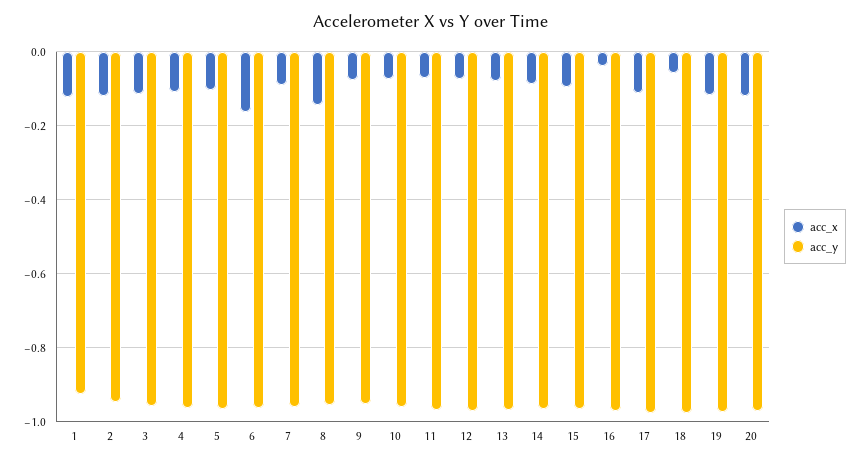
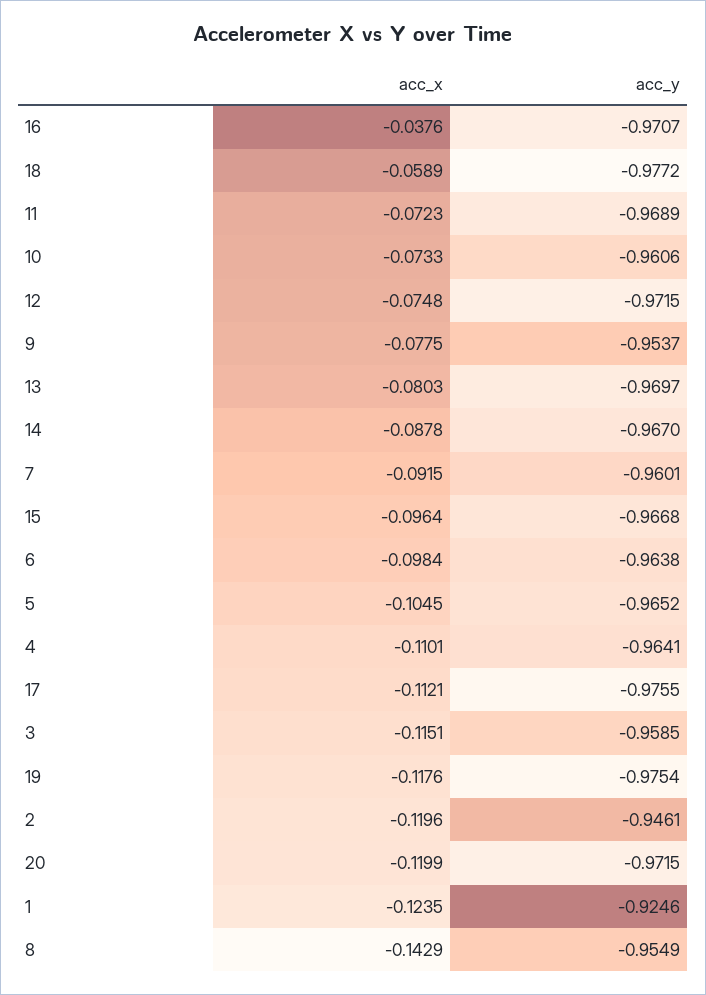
  {
    "acc_x": {
      "1": -0.1235,
      "2": -0.1196,
      "3": -0.1151,
      "4": -0.1101,
      "5": -0.1045,
-     "6": -0.16,
+     "6": -0.0984,
      "7": -0.0915,
      "8": -0.1429,
      "9": -0.0775,
      "10": -0.0733,
      "11": -0.0723,
      "12": -0.0748,
      "13": -0.0803,
      "14": -0.0878,
      "15": -0.0964,
      "16": -0.0376,
      "17": -0.1121,
      "18": -0.0589,
      "19": -0.1176,
      "20": -0.1199
    },
    "acc_y": {
      "1": -0.9246,
      "2": -0.9461,
      "3": -0.9585,
      "4": -0.9641,
      "5": -0.9652,
      "6": -0.9638,
      "7": -0.9601,
      "8": -0.9549,
      "9": -0.9537,
      "10": -0.9606,
      "11": -0.9689,
      "12": -0.9715,
      "13": -0.9697,
      "14": -0.967,
      "15": -0.9668,
      "16": -0.9707,
      "17": -0.9755,
      "18": -0.9772,
      "19": -0.9754,
      "20": -0.9715
    }
  }

